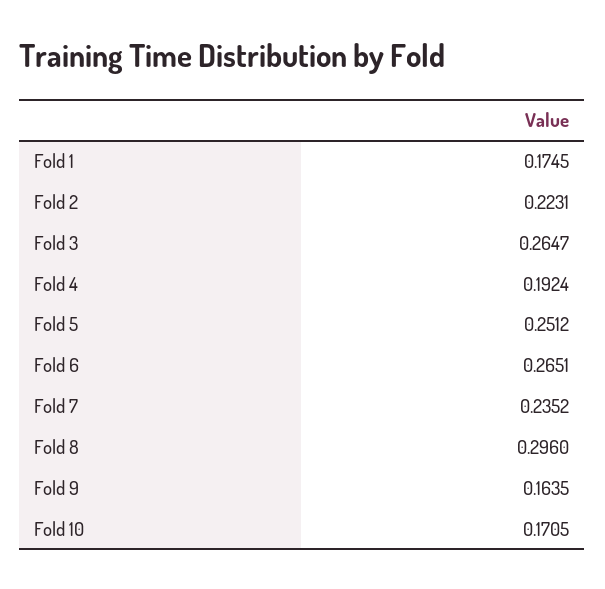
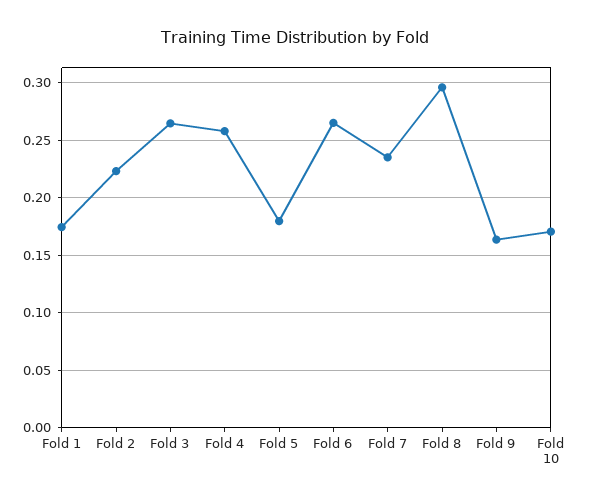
  {
    "Fold 1": 0.1745,
    "Fold 2": 0.2231,
    "Fold 3": 0.2647,
-   "Fold 4": 0.1924,
+   "Fold 4": 0.26,
-   "Fold 5": 0.2512,
+   "Fold 5": 0.18,
    "Fold 6": 0.2651,
    "Fold 7": 0.2352,
    "Fold 8": 0.296,
    "Fold 9": 0.1635,
    "Fold 10": 0.1705
  }

